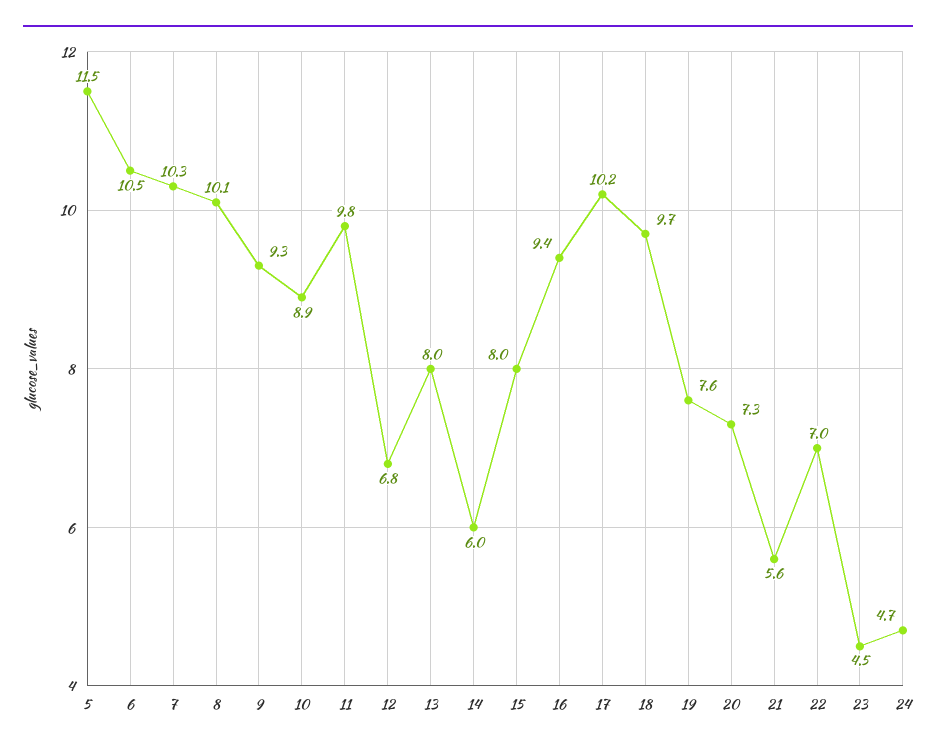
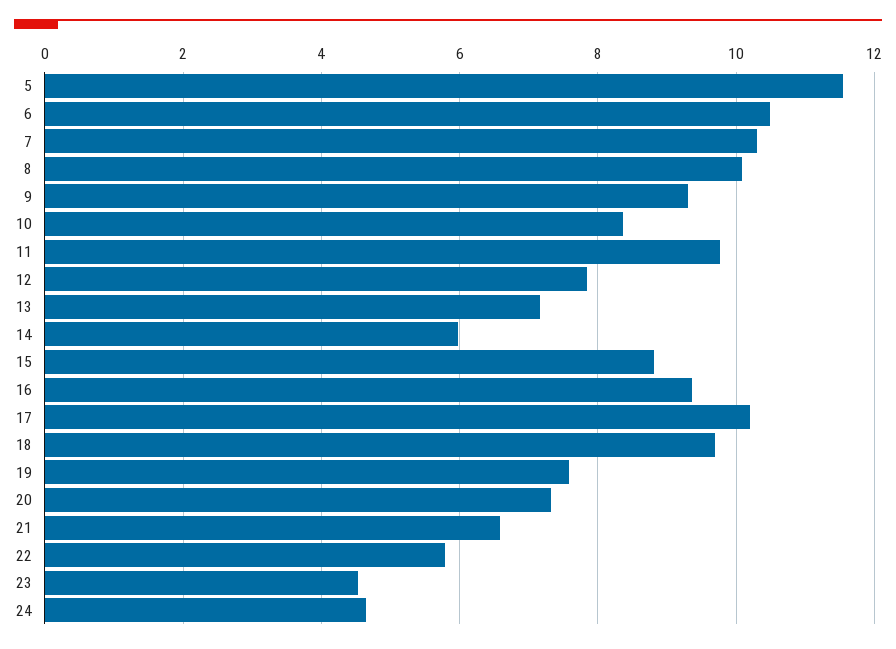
  {
    "5": 11.5,
    "6": 10.5,
    "7": 10.3,
    "8": 10.1,
    "9": 9.3,
-   "10": 8.9,
+   "10": 8.4,
    "11": 9.8,
-   "12": 6.8,
+   "12": 7.8,
-   "13": 8,
+   "13": 7.2,
    "14": 6,
-   "15": 8,
+   "15": 8.8,
    "16": 9.4,
    "17": 10.2,
    "18": 9.7,
    "19": 7.6,
    "20": 7.3,
-   "21": 5.6,
+   "21": 6.6,
-   "22": 7,
+   "22": 5.8,
    "23": 4.5,
    "24": 4.7
  }

